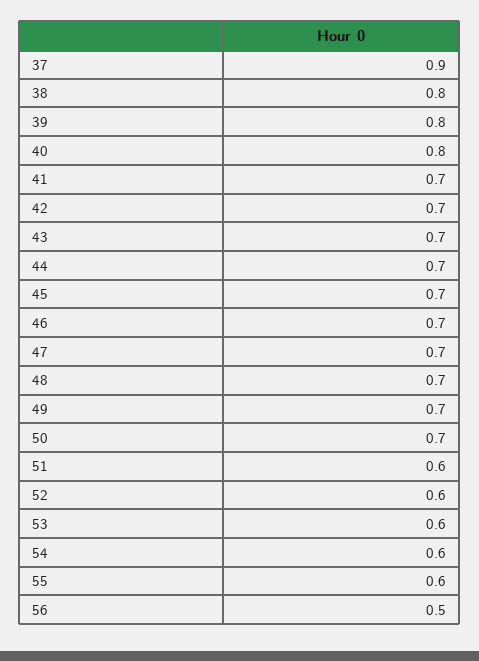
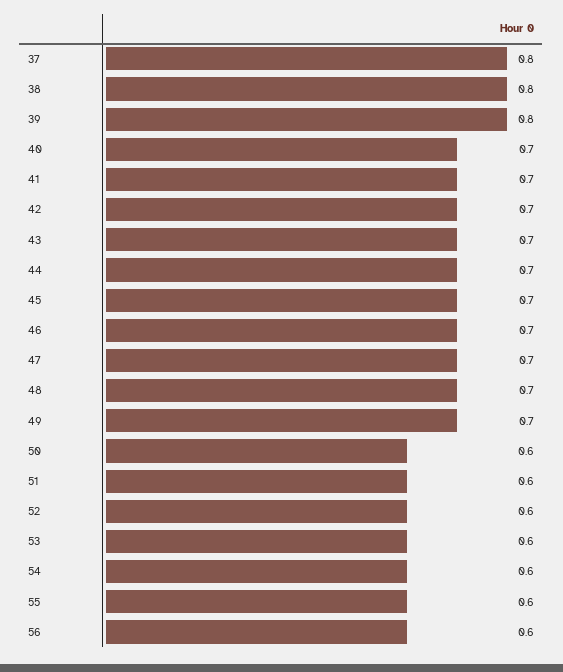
  {
-   "37": 0.9,
+   "37": 0.8,
    "38": 0.8,
    "39": 0.8,
-   "40": 0.8,
+   "40": 0.7,
    "41": 0.7,
    "42": 0.7,
    "43": 0.7,
    "44": 0.7,
    "45": 0.7,
    "46": 0.7,
    "47": 0.7,
    "48": 0.7,
    "49": 0.7,
-   "50": 0.7,
+   "50": 0.6,
    "51": 0.6,
    "52": 0.6,
    "53": 0.6,
    "54": 0.6,
    "55": 0.6,
-   "56": 0.5
+   "56": 0.6
  }

